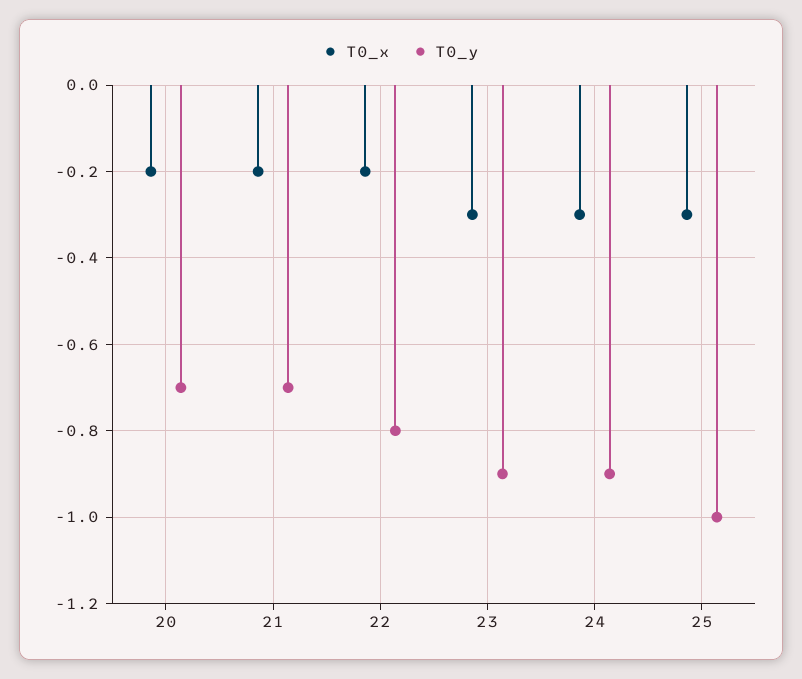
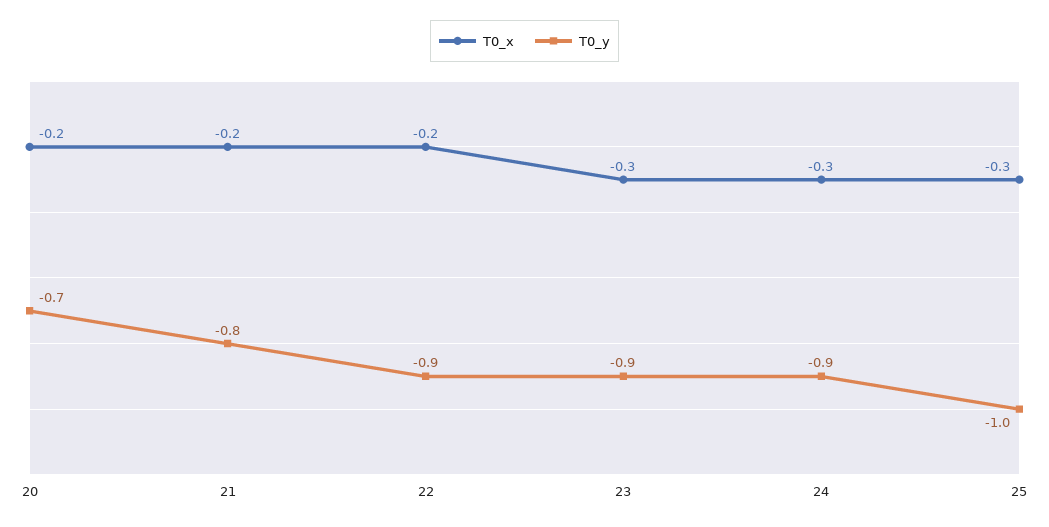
  {
    "T0_x": {
      "20": -0.2,
      "21": -0.2,
      "22": -0.2,
      "23": -0.3,
      "24": -0.3,
      "25": -0.3
    },
    "T0_y": {
      "20": -0.7,
-     "21": -0.7,
+     "21": -0.8,
-     "22": -0.8,
+     "22": -0.9,
      "23": -0.9,
      "24": -0.9,
      "25": -1
    }
  }

